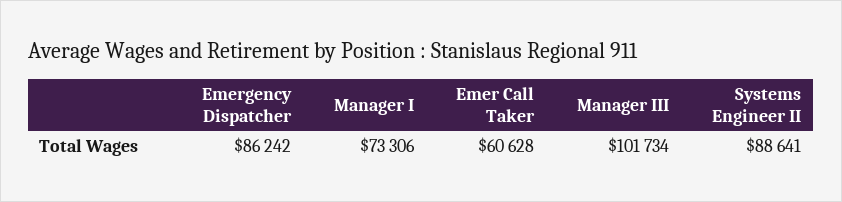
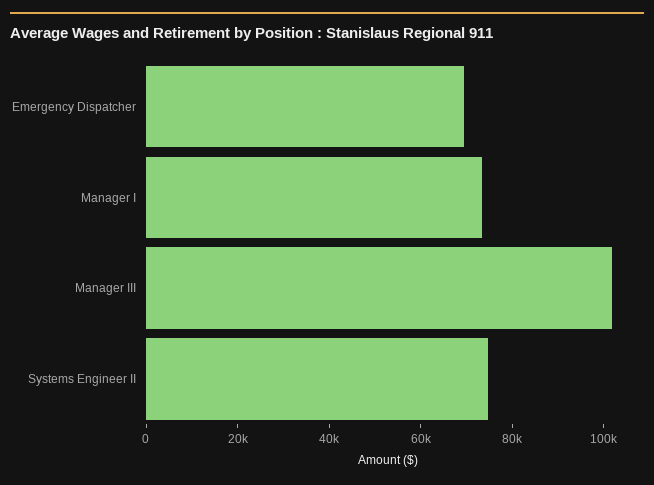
  {
-   "Emergency Dispatcher": 86242,
+   "Emergency Dispatcher": 70000,
    "Manager I": 73306,
-   "Emer Call Taker": 60628,
    "Manager III": 101734,
-   "Systems Engineer II": 88641
+   "Systems Engineer II": 75000
  }

